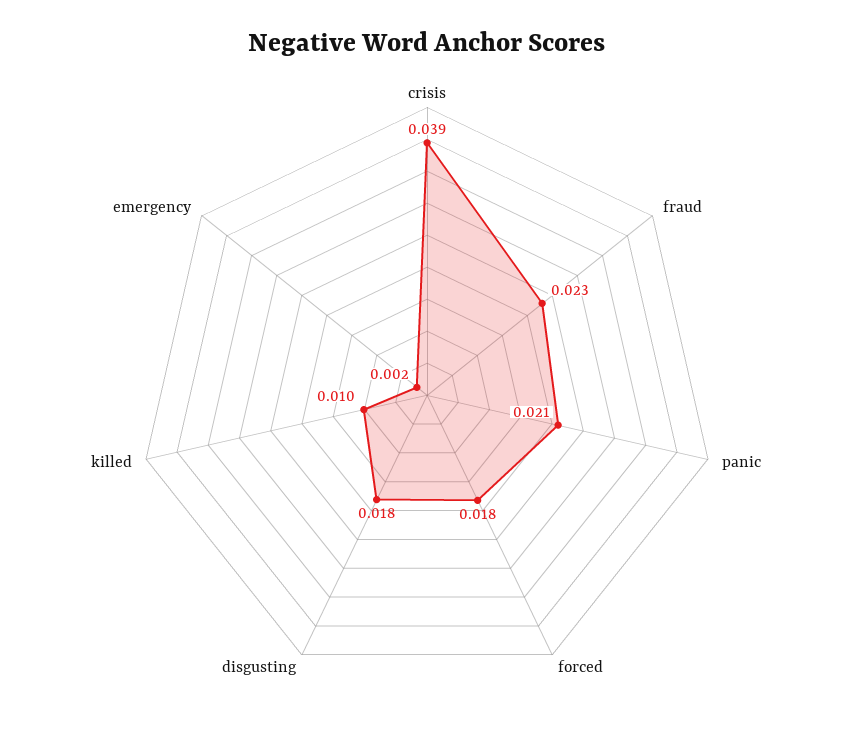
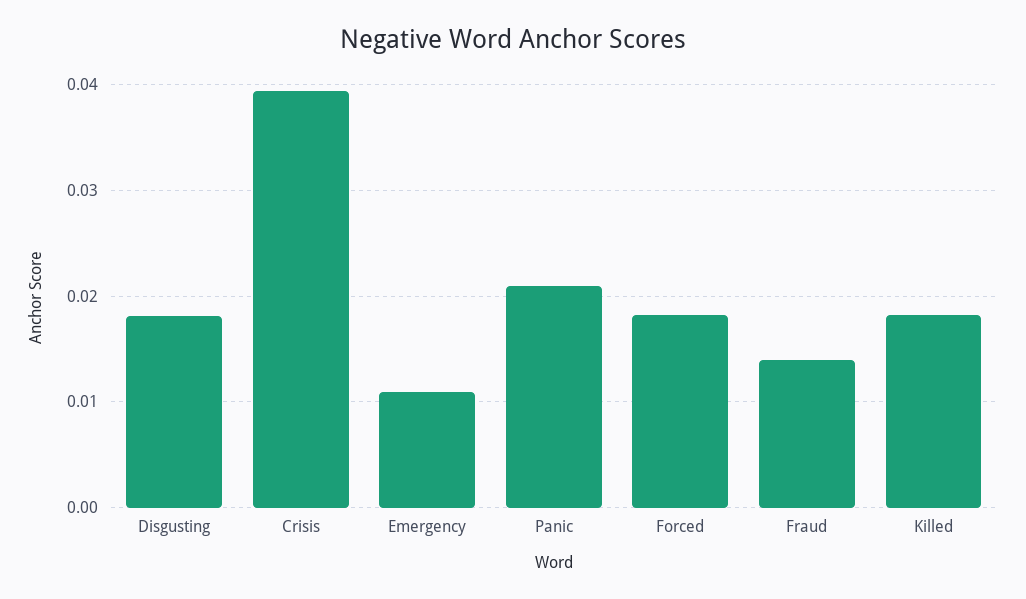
  {
    "crisis": 0.039,
-   "fraud": 0.023,
+   "fraud": 0.014,
    "panic": 0.021,
    "forced": 0.018,
    "disgusting": 0.018,
-   "killed": 0.01,
+   "killed": 0.018,
-   "emergency": 0.002
+   "emergency": 0.011
  }

